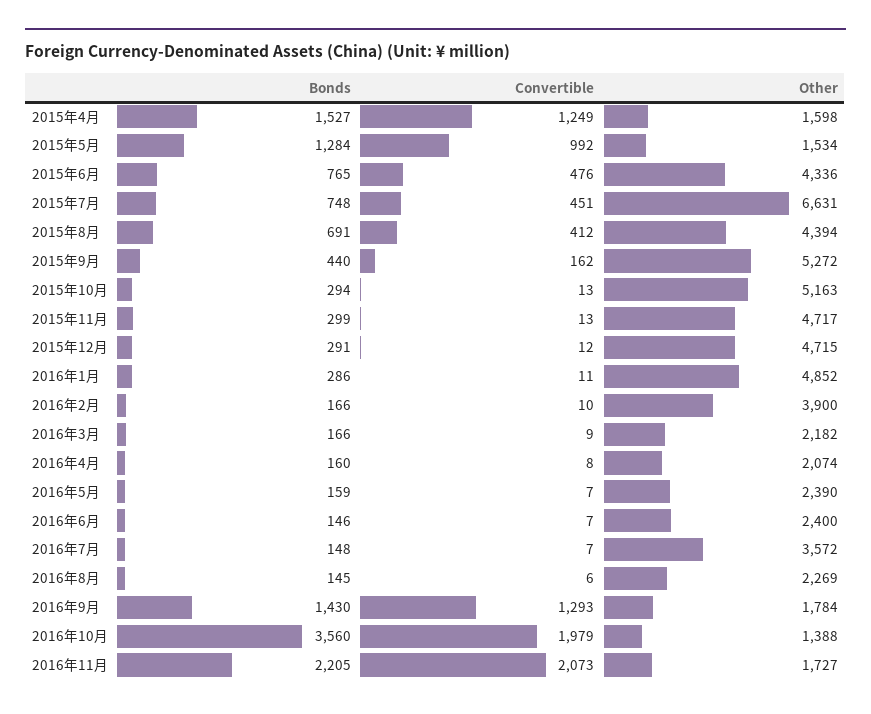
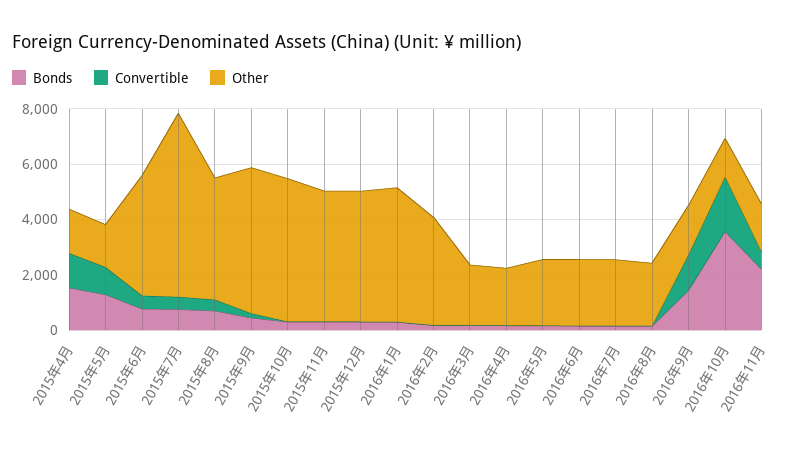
  {
    "Bonds": {
      "2015年4月": 1527,
      "2015年5月": 1284,
      "2015年6月": 765,
      "2015年7月": 748,
      "2015年8月": 691,
      "2015年9月": 440,
      "2015年10月": 294,
      "2015年11月": 299,
      "2015年12月": 291,
      "2016年1月": 286,
      "2016年2月": 166,
      "2016年3月": 166,
      "2016年4月": 160,
      "2016年5月": 159,
      "2016年6月": 146,
      "2016年7月": 148,
      "2016年8月": 145,
      "2016年9月": 1430,
      "2016年10月": 3560,
      "2016年11月": 2205
    },
    "Convertible": {
      "2015年4月": 1249,
      "2015年5月": 992,
      "2015年6月": 476,
      "2015年7月": 451,
      "2015年8月": 412,
      "2015年9月": 162,
      "2015年10月": 13,
      "2015年11月": 13,
      "2015年12月": 12,
      "2016年1月": 11,
      "2016年2月": 10,
      "2016年3月": 9,
      "2016年4月": 8,
      "2016年5月": 7,
      "2016年6月": 7,
      "2016年7月": 7,
      "2016年8月": 6,
      "2016年9月": 1293,
      "2016年10月": 1979,
-     "2016年11月": 2073
+     "2016年11月": 500
    },
    "Other": {
      "2015年4月": 1598,
      "2015年5月": 1534,
      "2015年6月": 4336,
      "2015年7月": 6631,
      "2015年8月": 4394,
      "2015年9月": 5272,
      "2015年10月": 5163,
      "2015年11月": 4717,
      "2015年12月": 4715,
      "2016年1月": 4852,
      "2016年2月": 3900,
      "2016年3月": 2182,
      "2016年4月": 2074,
      "2016年5月": 2390,
      "2016年6月": 2400,
-     "2016年7月": 3572,
+     "2016年7月": 2500,
      "2016年8月": 2269,
      "2016年9月": 1784,
      "2016年10月": 1388,
      "2016年11月": 1727
    }
  }

